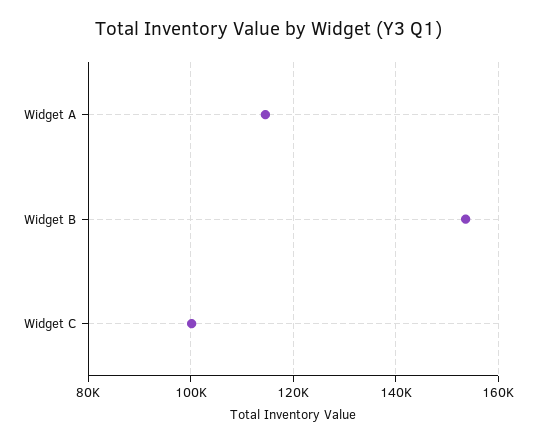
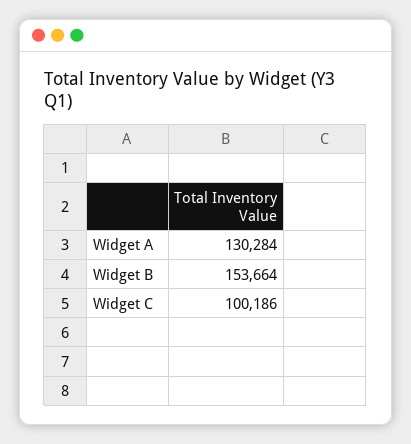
  {
-   "Widget A": 114000,
+   "Widget A": 130284,
    "Widget B": 153664,
    "Widget C": 100186
  }

